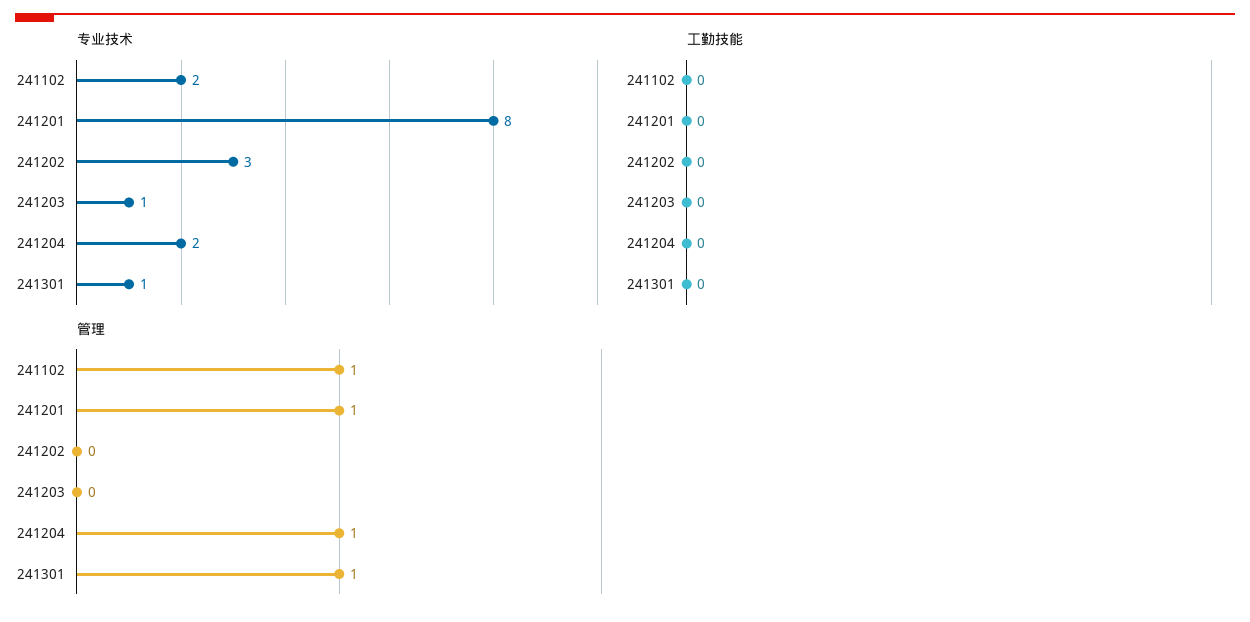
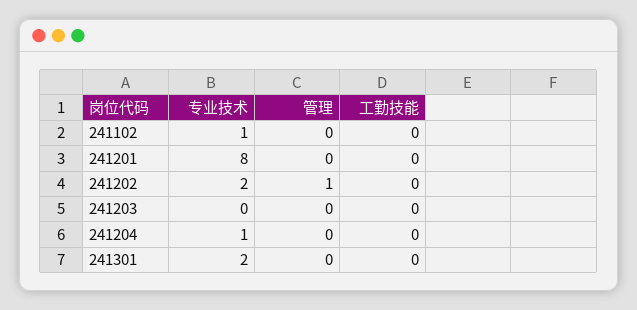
  {
    "专业技术": {
-     "241102": 2,
+     "241102": 1,
      "241201": 8,
-     "241202": 3,
+     "241202": 2,
-     "241203": 1,
+     "241203": 0,
-     "241204": 2,
+     "241204": 1,
-     "241301": 1
+     "241301": 2
    },
    "工勤技能": {
      "241102": 0,
      "241201": 0,
      "241202": 0,
      "241203": 0,
      "241204": 0,
      "241301": 0
    },
    "管理": {
-     "241102": 1,
+     "241102": 0,
-     "241201": 1,
+     "241201": 0,
-     "241202": 0,
+     "241202": 1,
      "241203": 0,
-     "241204": 1,
+     "241204": 0,
-     "241301": 1
+     "241301": 0
    }
  }

